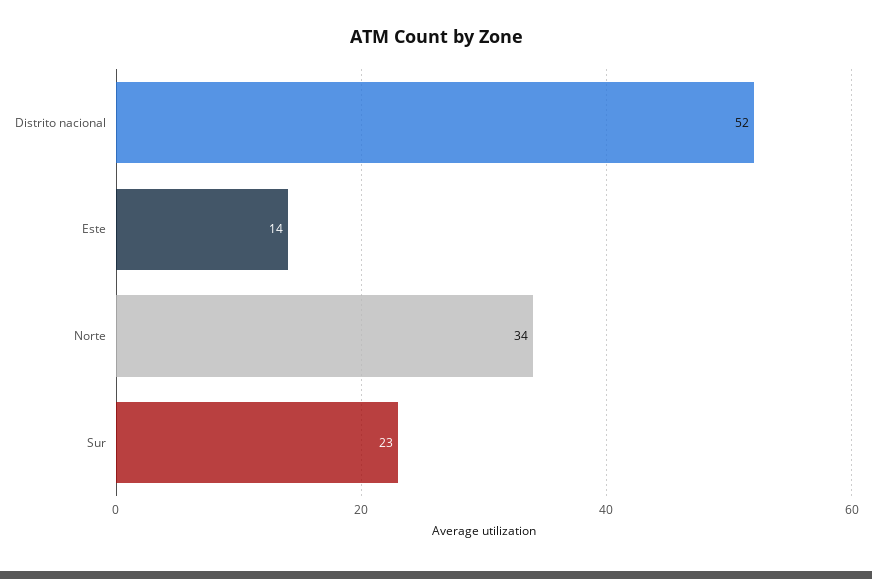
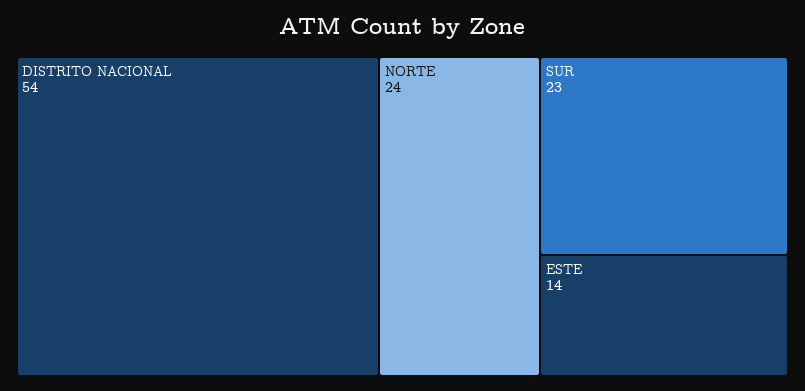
  {
-   "Distrito nacional": 52,
+   "Distrito nacional": 54,
    "Este": 14,
-   "Norte": 34,
+   "Norte": 24,
    "Sur": 23
  }

